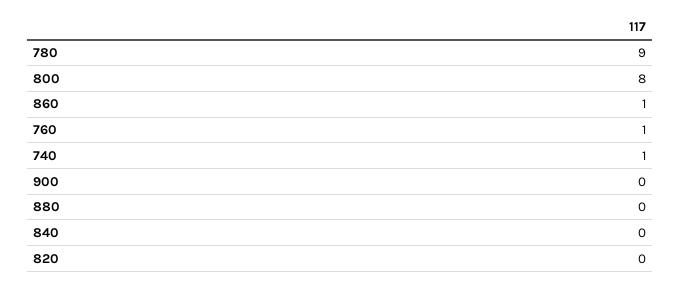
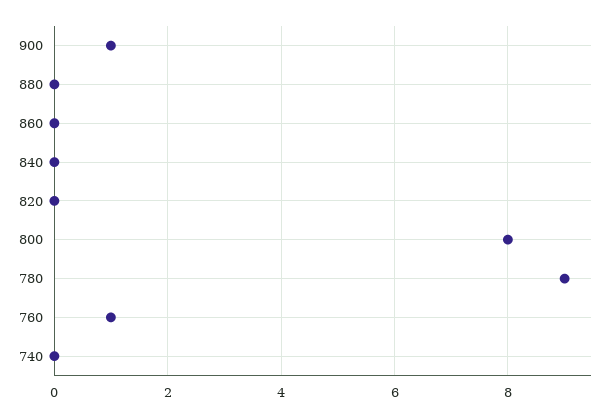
  {
    "780": 9,
    "800": 8,
-   "860": 1,
+   "860": 0,
    "760": 1,
-   "740": 1,
+   "740": 0,
-   "900": 0,
+   "900": 1,
    "880": 0,
    "840": 0,
    "820": 0
  }

